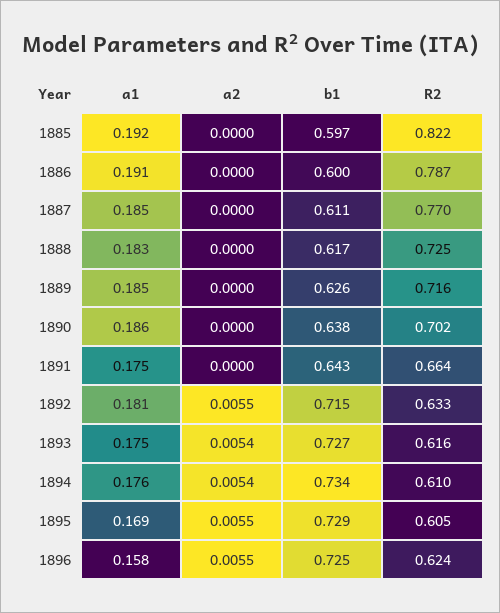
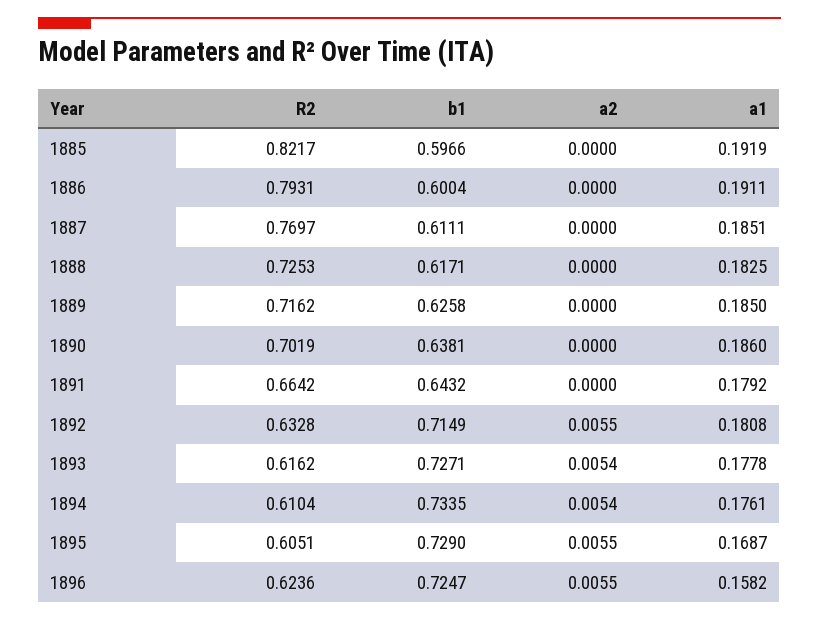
  {
    "a1": {
      "1885": 0.1919,
      "1886": 0.1911,
      "1887": 0.1851,
      "1888": 0.1825,
      "1889": 0.185,
      "1890": 0.186,
-     "1891": 0.175,
+     "1891": 0.1792,
      "1892": 0.1808,
-     "1893": 0.175,
+     "1893": 0.1778,
      "1894": 0.1761,
      "1895": 0.1687,
      "1896": 0.1582
    },
    "a2": {
      "1885": 0,
      "1886": 0,
      "1887": 0,
      "1888": 0,
      "1889": 0,
      "1890": 0,
      "1891": 0,
      "1892": 0.0055,
      "1893": 0.0054,
      "1894": 0.0054,
      "1895": 0.0055,
      "1896": 0.0055
    },
    "b1": {
      "1885": 0.5966,
      "1886": 0.6004,
      "1887": 0.6111,
      "1888": 0.6171,
      "1889": 0.6258,
      "1890": 0.6381,
      "1891": 0.6432,
      "1892": 0.7149,
      "1893": 0.7271,
      "1894": 0.7335,
      "1895": 0.729,
      "1896": 0.7247
    },
    "R2": {
      "1885": 0.8217,
-     "1886": 0.787,
+     "1886": 0.7931,
      "1887": 0.7697,
      "1888": 0.7253,
      "1889": 0.7162,
      "1890": 0.7019,
      "1891": 0.6642,
      "1892": 0.6328,
      "1893": 0.6162,
      "1894": 0.6104,
      "1895": 0.6051,
      "1896": 0.6236
    }
  }

